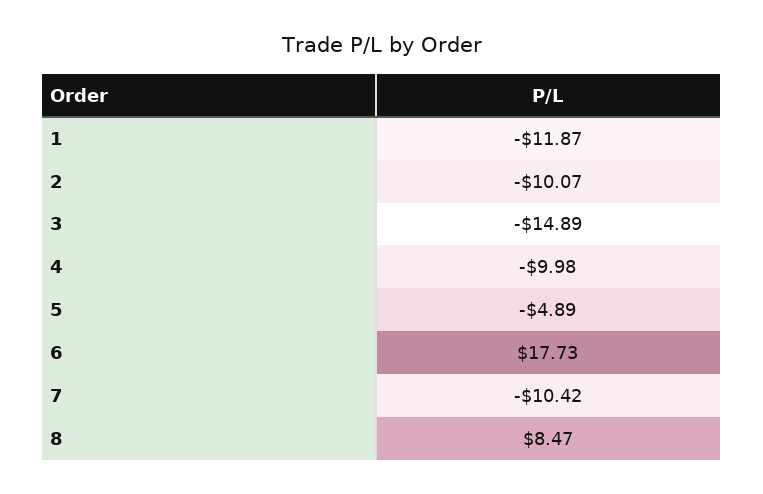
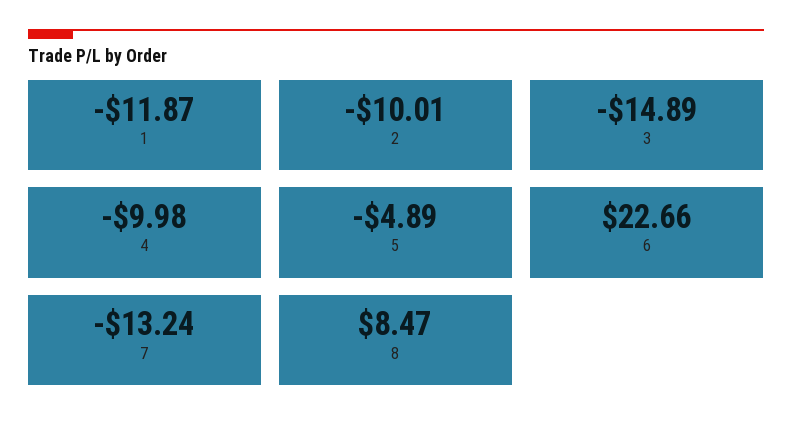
  {
    "1": -11.87,
-   "2": -10.07,
+   "2": -10.01,
    "3": -14.89,
    "4": -9.98,
    "5": -4.89,
-   "6": 17.73,
+   "6": 22.66,
-   "7": -10.42,
+   "7": -13.24,
    "8": 8.47
  }

